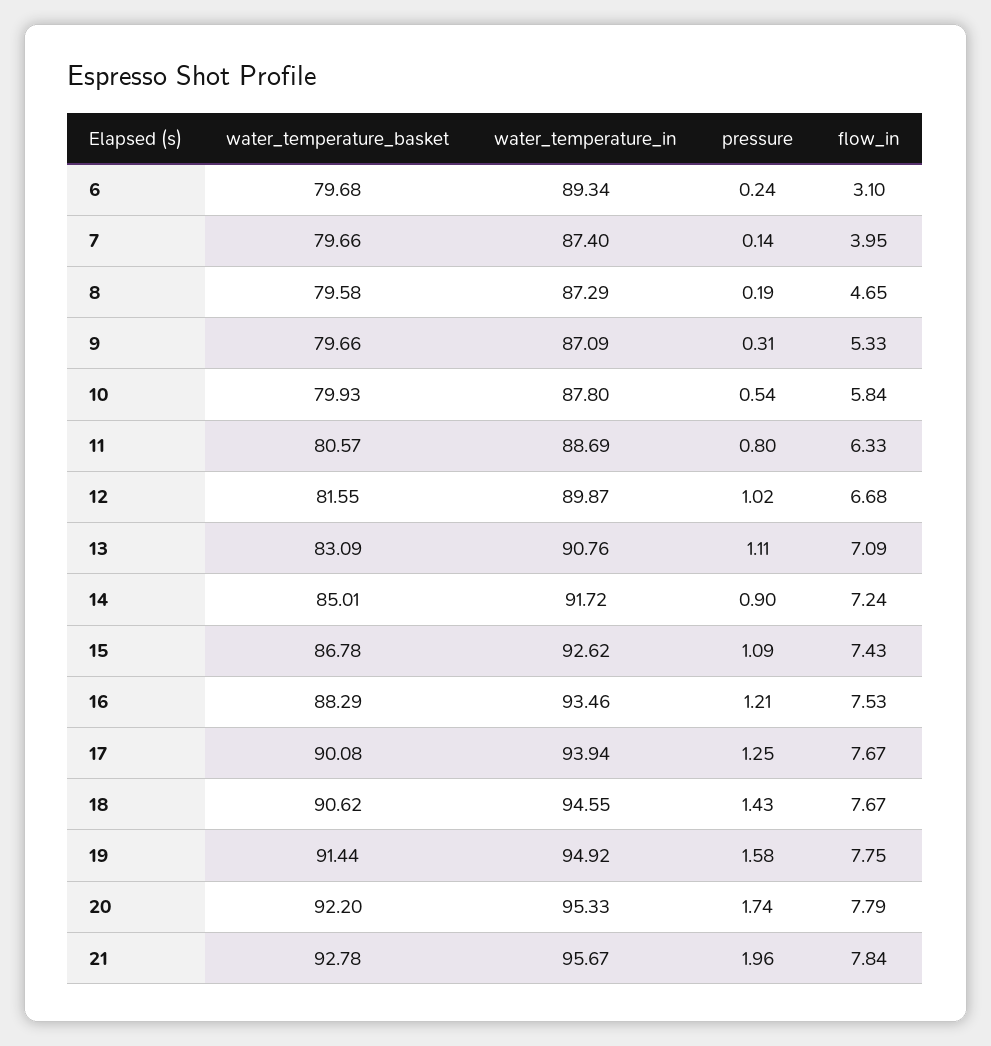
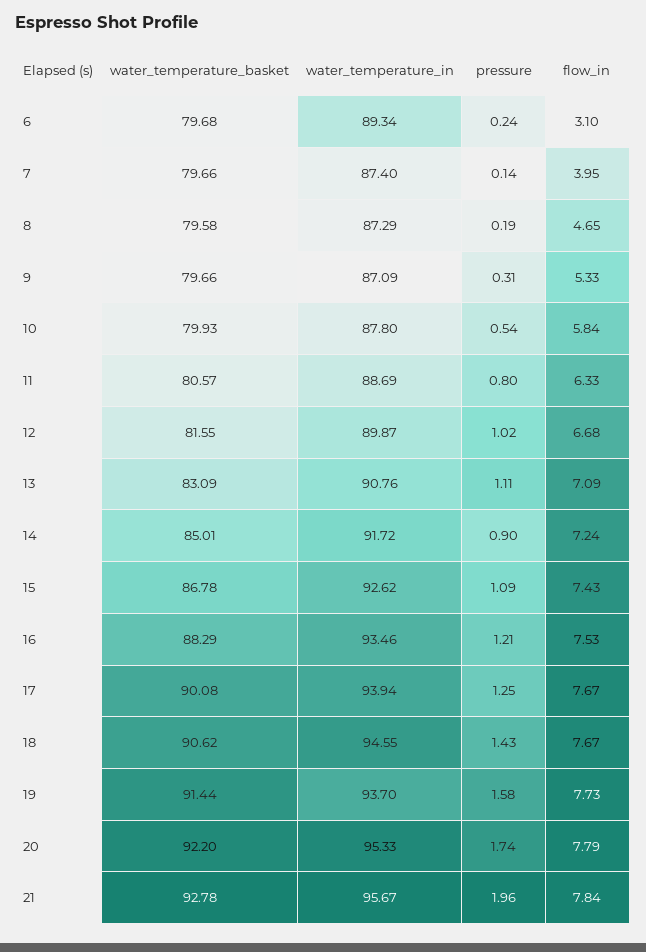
  {
    "water_temperature_basket": {
      "6": 79.68,
      "7": 79.66,
      "8": 79.58,
      "9": 79.66,
      "10": 79.93,
      "11": 80.57,
      "12": 81.55,
      "13": 83.09,
      "14": 85.01,
      "15": 86.78,
      "16": 88.29,
      "17": 90.08,
      "18": 90.62,
      "19": 91.44,
      "20": 92.2,
      "21": 92.78
    },
    "water_temperature_in": {
      "6": 89.34,
      "7": 87.4,
      "8": 87.29,
      "9": 87.09,
      "10": 87.8,
      "11": 88.69,
      "12": 89.87,
      "13": 90.76,
      "14": 91.72,
      "15": 92.62,
      "16": 93.46,
      "17": 93.94,
      "18": 94.55,
-     "19": 94.92,
+     "19": 93.7,
      "20": 95.33,
      "21": 95.67
    },
    "pressure": {
      "6": 0.24,
      "7": 0.14,
      "8": 0.19,
      "9": 0.31,
      "10": 0.54,
      "11": 0.8,
      "12": 1.02,
      "13": 1.11,
      "14": 0.9,
      "15": 1.09,
      "16": 1.21,
      "17": 1.25,
      "18": 1.43,
      "19": 1.58,
      "20": 1.74,
      "21": 1.96
    },
    "flow_in": {
      "6": 3.1,
      "7": 3.95,
      "8": 4.65,
      "9": 5.33,
      "10": 5.84,
      "11": 6.33,
      "12": 6.68,
      "13": 7.09,
      "14": 7.24,
      "15": 7.43,
      "16": 7.53,
      "17": 7.67,
      "18": 7.67,
-     "19": 7.75,
+     "19": 7.73,
      "20": 7.79,
      "21": 7.84
    }
  }

